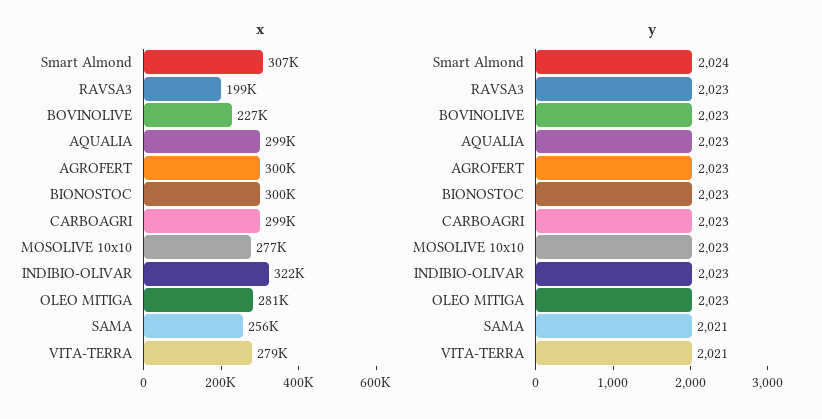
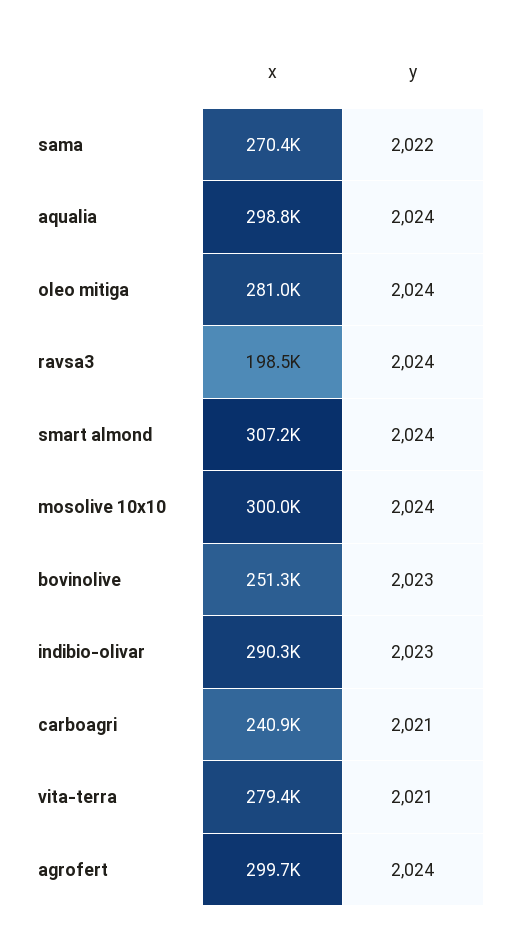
  {
    "x": {
      "Smart Almond": 307200,
      "RAVSA3": 198500,
-     "BOVINOLIVE": 227000,
+     "BOVINOLIVE": 251300,
      "AQUALIA": 298800,
      "AGROFERT": 299700,
-     "BIONOSTOC": 300000,
-     "CARBOAGRI": 299000,
+     "CARBOAGRI": 240900,
-     "MOSOLIVE 10x10": 277000,
+     "MOSOLIVE 10x10": 300000,
-     "INDIBIO-OLIVAR": 322000,
+     "INDIBIO-OLIVAR": 290300,
      "OLEO MITIGA": 281000,
-     "SAMA": 256000,
+     "SAMA": 270400,
      "VITA-TERRA": 279400
    },
    "y": {
      "Smart Almond": 2024,
-     "RAVSA3": 2023,
+     "RAVSA3": 2024,
      "BOVINOLIVE": 2023,
-     "AQUALIA": 2023,
+     "AQUALIA": 2024,
-     "AGROFERT": 2023,
+     "AGROFERT": 2024,
-     "BIONOSTOC": 2023,
-     "CARBOAGRI": 2023,
+     "CARBOAGRI": 2021,
-     "MOSOLIVE 10x10": 2023,
+     "MOSOLIVE 10x10": 2024,
      "INDIBIO-OLIVAR": 2023,
-     "OLEO MITIGA": 2023,
+     "OLEO MITIGA": 2024,
-     "SAMA": 2021,
+     "SAMA": 2022,
      "VITA-TERRA": 2021
    }
  }

